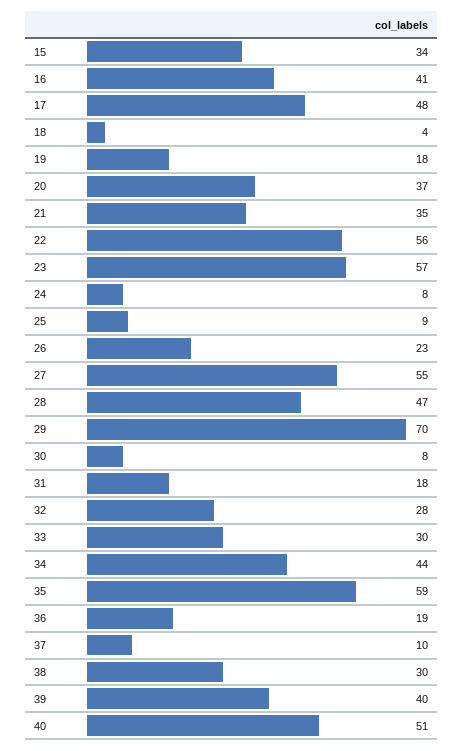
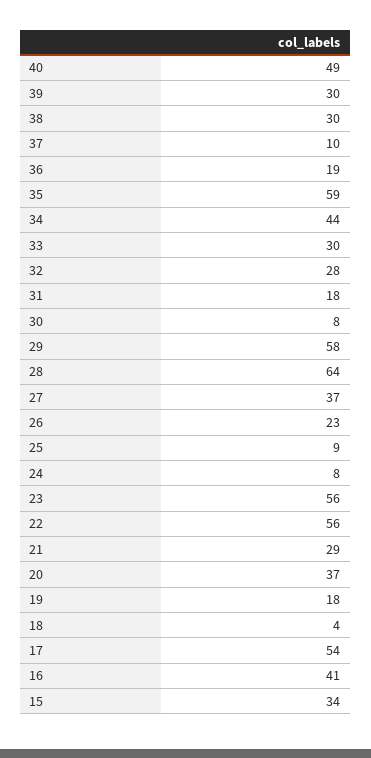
  {
    "15": 34,
    "16": 41,
-   "17": 48,
+   "17": 54,
    "18": 4,
    "19": 18,
    "20": 37,
-   "21": 35,
+   "21": 29,
    "22": 56,
-   "23": 57,
+   "23": 56,
    "24": 8,
    "25": 9,
    "26": 23,
-   "27": 55,
+   "27": 37,
-   "28": 47,
+   "28": 64,
-   "29": 70,
+   "29": 58,
    "30": 8,
    "31": 18,
    "32": 28,
    "33": 30,
    "34": 44,
    "35": 59,
    "36": 19,
    "37": 10,
    "38": 30,
-   "39": 40,
+   "39": 30,
-   "40": 51
+   "40": 49
  }

